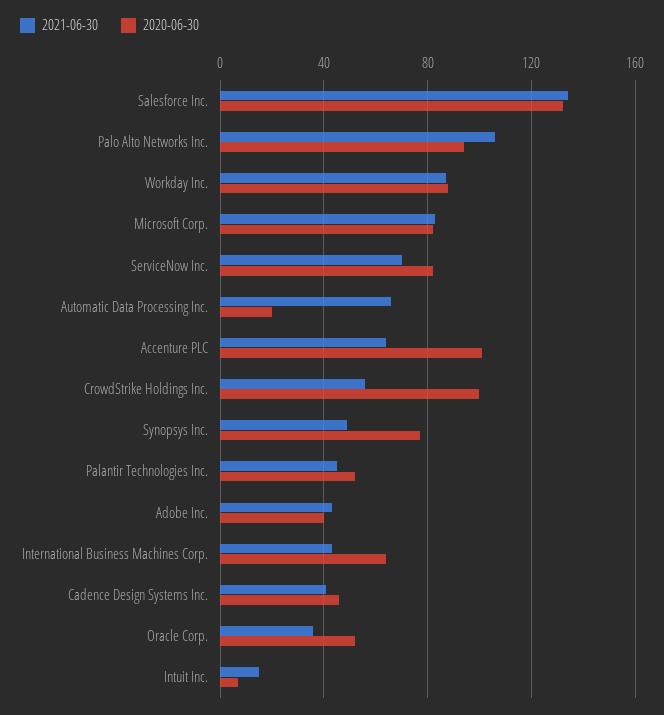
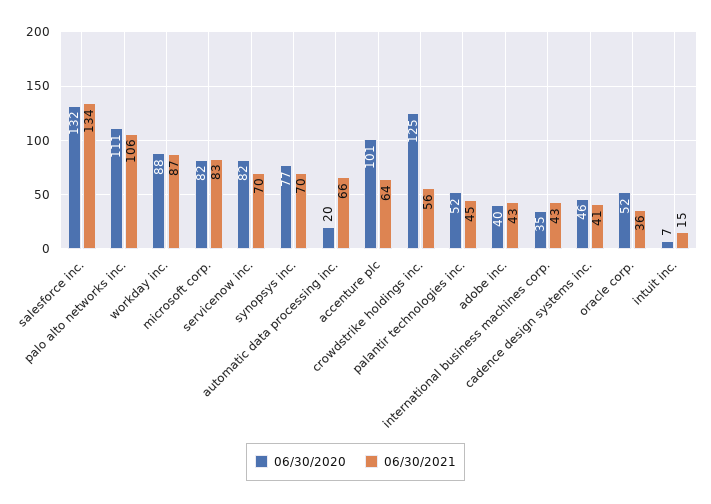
  {
    "2021-06-30": {
      "Salesforce Inc.": 134,
      "Palo Alto Networks Inc.": 106,
      "Workday Inc.": 87,
      "Microsoft Corp.": 83,
      "ServiceNow Inc.": 70,
      "Automatic Data Processing Inc.": 66,
      "Accenture PLC": 64,
      "CrowdStrike Holdings Inc.": 56,
-     "Synopsys Inc.": 50,
+     "Synopsys Inc.": 70,
      "Palantir Technologies Inc.": 45,
      "Adobe Inc.": 43,
      "International Business Machines Corp.": 43,
      "Cadence Design Systems Inc.": 41,
      "Oracle Corp.": 36,
      "Intuit Inc.": 15
    },
    "2020-06-30": {
      "Salesforce Inc.": 132,
-     "Palo Alto Networks Inc.": 95,
+     "Palo Alto Networks Inc.": 111,
      "Workday Inc.": 88,
      "Microsoft Corp.": 82,
      "ServiceNow Inc.": 82,
      "Automatic Data Processing Inc.": 20,
      "Accenture PLC": 101,
-     "CrowdStrike Holdings Inc.": 100,
+     "CrowdStrike Holdings Inc.": 125,
      "Synopsys Inc.": 77,
      "Palantir Technologies Inc.": 52,
      "Adobe Inc.": 40,
-     "International Business Machines Corp.": 65,
+     "International Business Machines Corp.": 35,
      "Cadence Design Systems Inc.": 46,
      "Oracle Corp.": 52,
      "Intuit Inc.": 7
    }
  }

